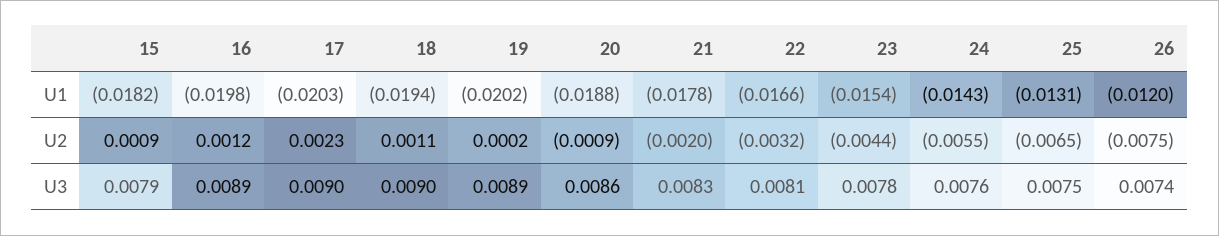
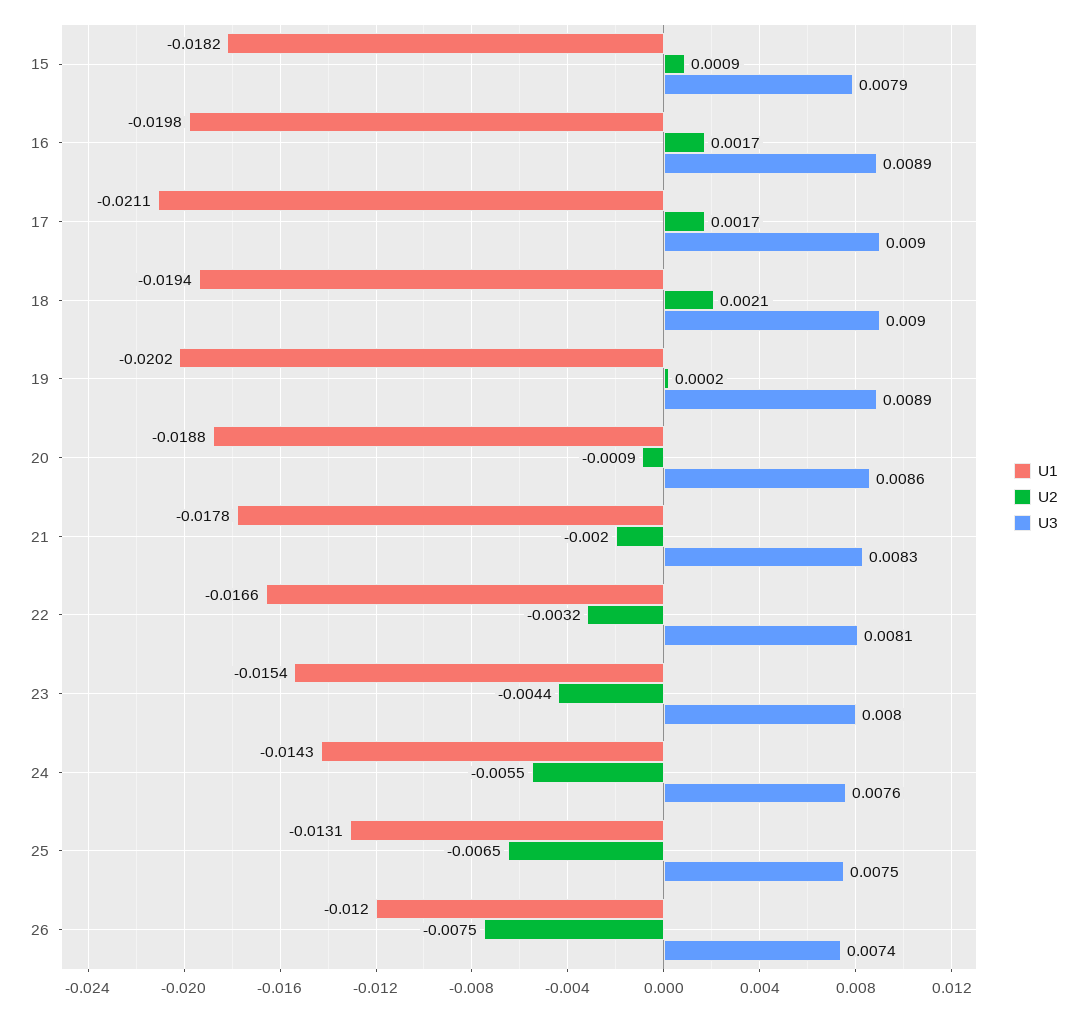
  {
    "U1": {
      "15": -0.0182,
      "16": -0.0198,
-     "17": -0.0203,
+     "17": -0.0211,
      "18": -0.0194,
      "19": -0.0202,
      "20": -0.0188,
      "21": -0.0178,
      "22": -0.0166,
      "23": -0.0154,
      "24": -0.0143,
      "25": -0.0131,
      "26": -0.012
    },
    "U2": {
      "15": 0.0009,
-     "16": 0.0012,
+     "16": 0.0017,
-     "17": 0.0023,
+     "17": 0.0017,
-     "18": 0.0011,
+     "18": 0.0021,
      "19": 0.0002,
      "20": -0.0009,
      "21": -0.002,
      "22": -0.0032,
      "23": -0.0044,
      "24": -0.0055,
      "25": -0.0065,
      "26": -0.0075
    },
    "U3": {
      "15": 0.0079,
      "16": 0.0089,
      "17": 0.009,
      "18": 0.009,
      "19": 0.0089,
      "20": 0.0086,
      "21": 0.0083,
      "22": 0.0081,
-     "23": 0.0078,
+     "23": 0.008,
      "24": 0.0076,
      "25": 0.0075,
      "26": 0.0074
    }
  }

